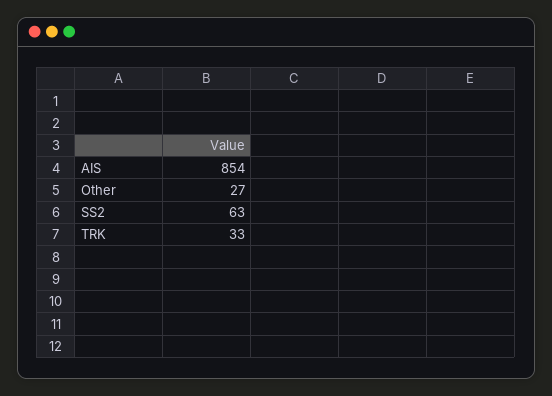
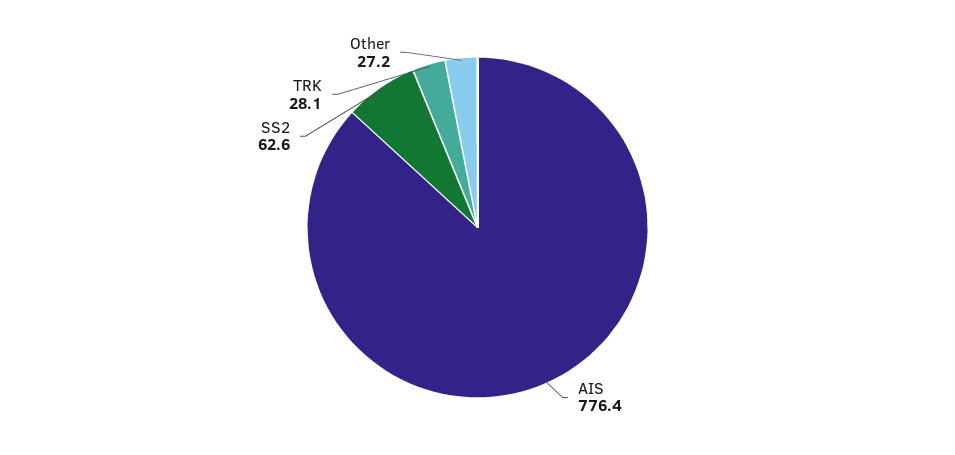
  {
-   "AIS": 854,
+   "AIS": 776.4,
    "Other": 27.2,
    "SS2": 62.6,
-   "TRK": 33
+   "TRK": 28.1
  }

